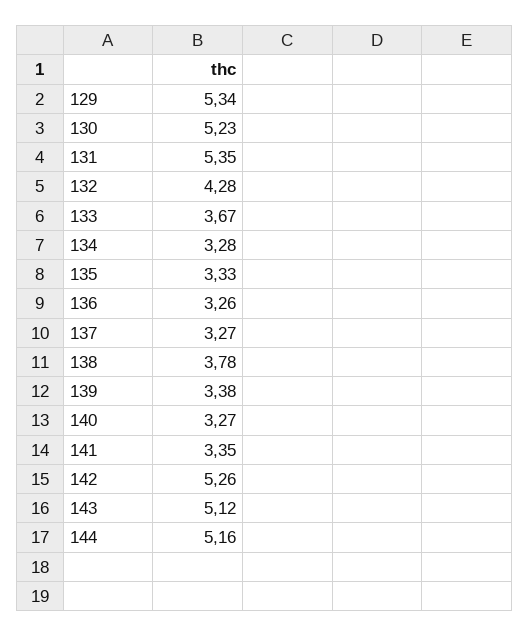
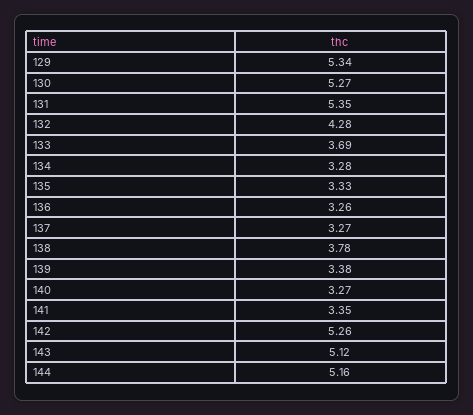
  {
    "129": 5.34,
-   "130": 5.23,
+   "130": 5.27,
    "131": 5.35,
    "132": 4.28,
-   "133": 3.67,
+   "133": 3.69,
    "134": 3.28,
    "135": 3.33,
    "136": 3.26,
    "137": 3.27,
    "138": 3.78,
    "139": 3.38,
    "140": 3.27,
    "141": 3.35,
    "142": 5.26,
    "143": 5.12,
    "144": 5.16
  }

